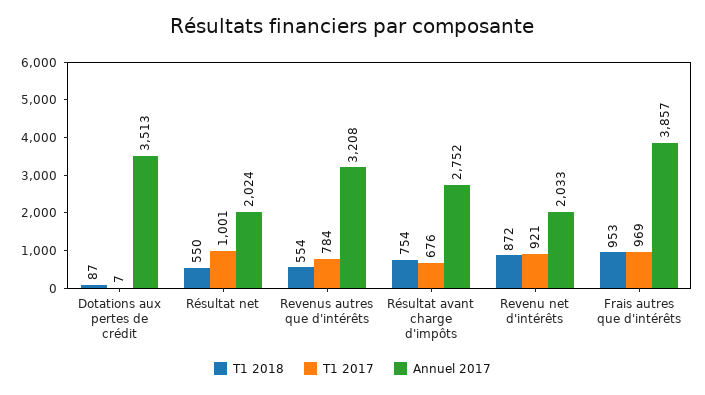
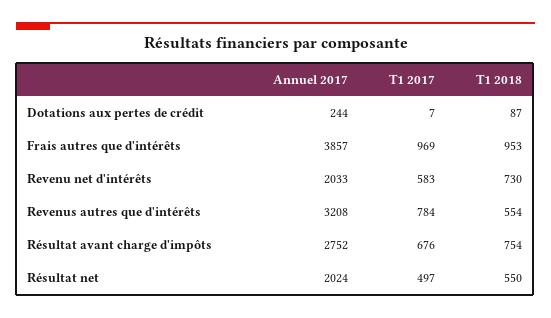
  {
    "T1 2018": {
      "Dotations aux pertes de crédit": 87,
      "Résultat net": 550,
      "Revenus autres que d'intérêts": 554,
      "Résultat avant charge d'impôts": 754,
-     "Revenu net d'intérêts": 872,
+     "Revenu net d'intérêts": 730,
      "Frais autres que d'intérêts": 953
    },
    "T1 2017": {
      "Dotations aux pertes de crédit": 7,
-     "Résultat net": 1001,
+     "Résultat net": 497,
      "Revenus autres que d'intérêts": 784,
      "Résultat avant charge d'impôts": 676,
-     "Revenu net d'intérêts": 921,
+     "Revenu net d'intérêts": 583,
      "Frais autres que d'intérêts": 969
    },
    "Annuel 2017": {
-     "Dotations aux pertes de crédit": 3513,
+     "Dotations aux pertes de crédit": 244,
      "Résultat net": 2024,
      "Revenus autres que d'intérêts": 3208,
      "Résultat avant charge d'impôts": 2752,
      "Revenu net d'intérêts": 2033,
      "Frais autres que d'intérêts": 3857
    }
  }

